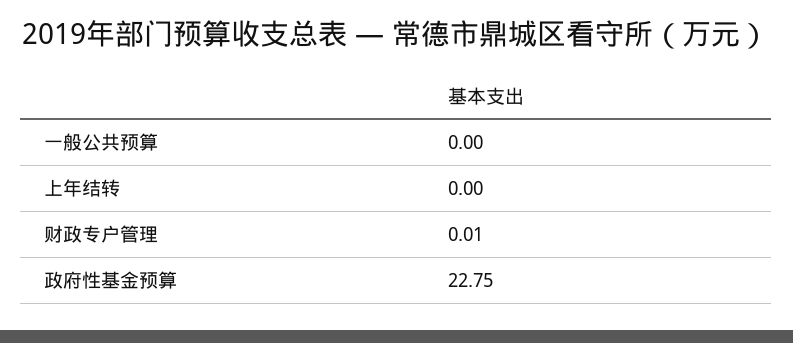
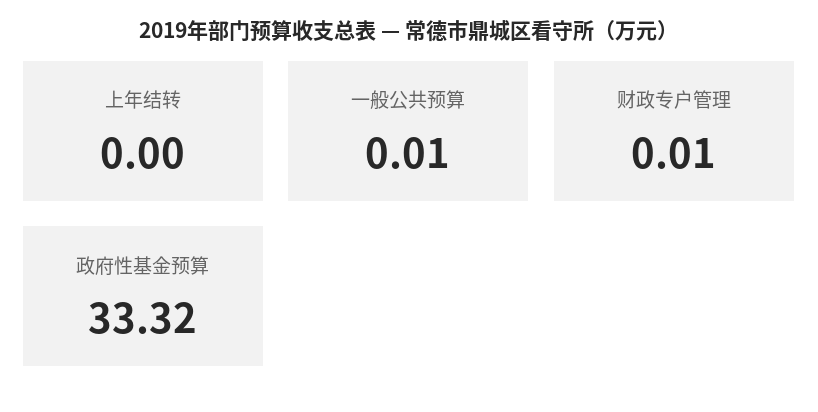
  {
-   "一般公共预算": 0,
+   "一般公共预算": 0.01,
    "上年结转": 0,
    "财政专户管理": 0.01,
-   "政府性基金预算": 22.75
+   "政府性基金预算": 33.32
  }

